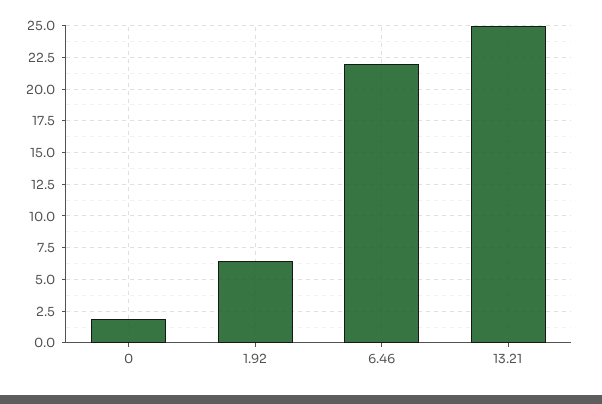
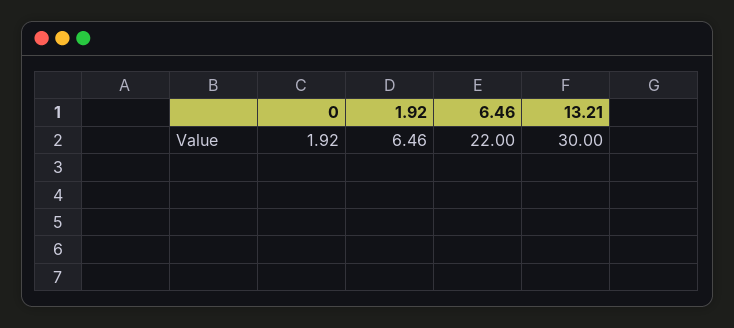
  {
    "0": 1.92,
    "1.92": 6.46,
    "6.46": 22,
-   "13.21": 25
+   "13.21": 30
  }

